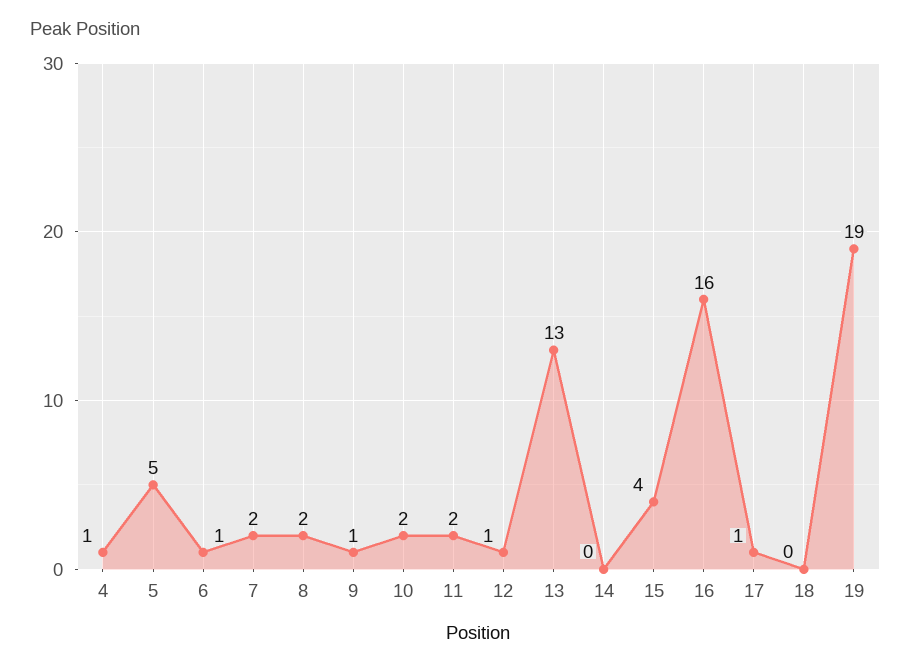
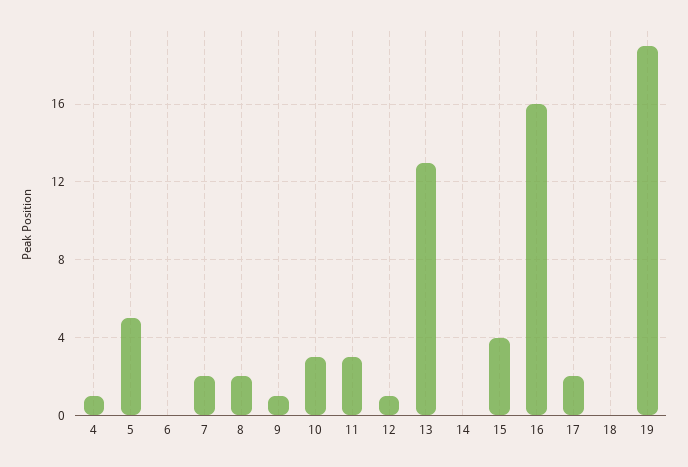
  {
    "4": 1,
    "5": 5,
-   "6": 1,
+   "6": 0,
    "7": 2,
    "8": 2,
    "9": 1,
-   "10": 2,
+   "10": 3,
-   "11": 2,
+   "11": 3,
    "12": 1,
    "13": 13,
    "14": 0,
    "15": 4,
    "16": 16,
-   "17": 1,
+   "17": 2,
    "18": 0,
    "19": 19
  }

